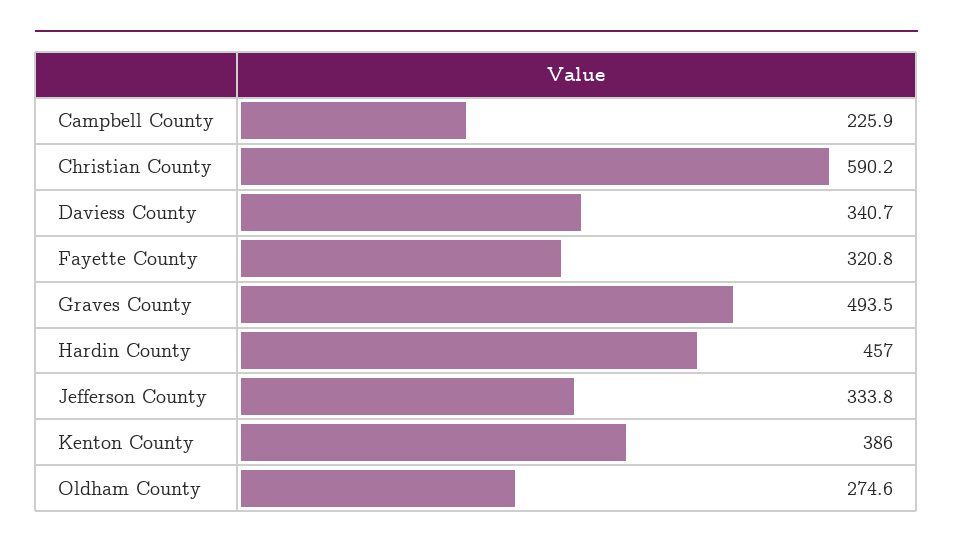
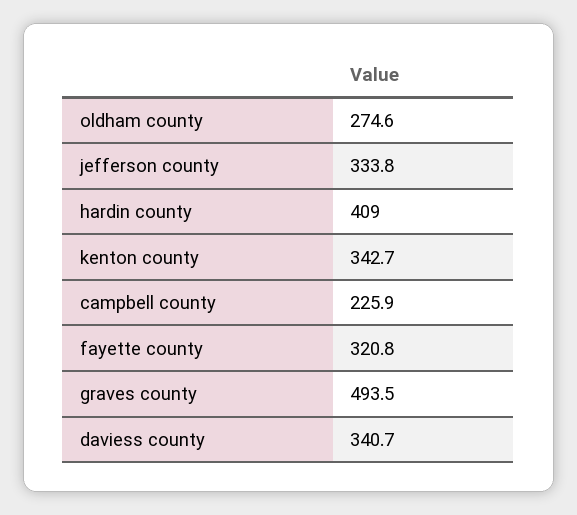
  {
    "Campbell County": 225.9,
-   "Christian County": 590.2,
    "Daviess County": 340.7,
    "Fayette County": 320.8,
    "Graves County": 493.5,
-   "Hardin County": 457,
+   "Hardin County": 409,
    "Jefferson County": 333.8,
-   "Kenton County": 386,
+   "Kenton County": 342.7,
    "Oldham County": 274.6
  }

